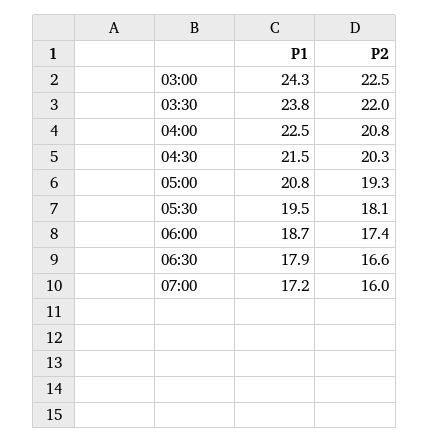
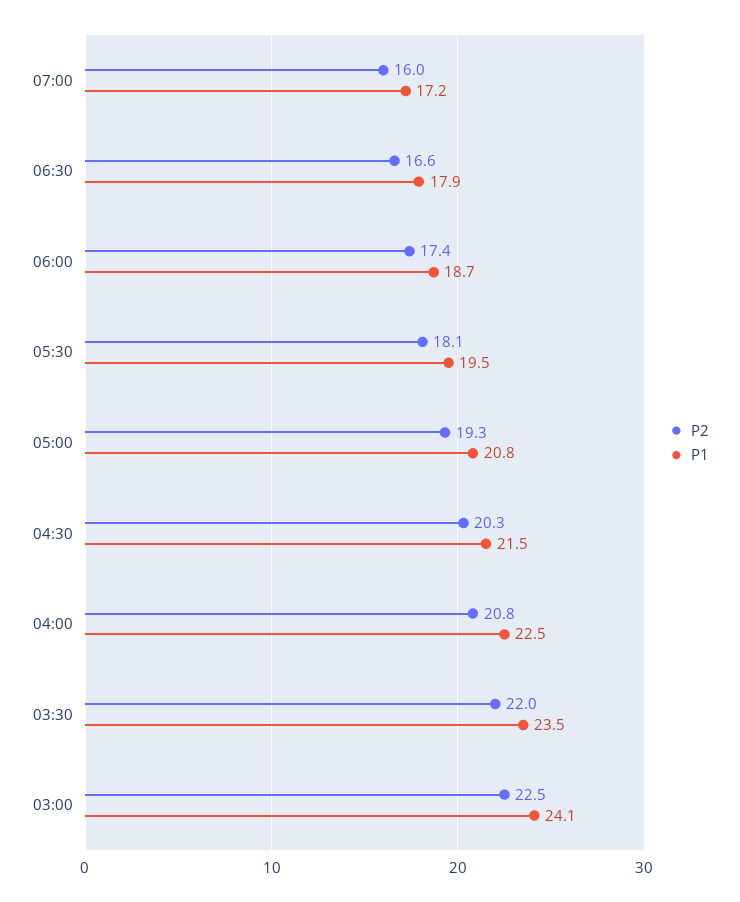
  {
    "P1": {
-     "03:00": 24.3,
+     "03:00": 24.1,
-     "03:30": 23.8,
+     "03:30": 23.5,
      "04:00": 22.5,
      "04:30": 21.5,
      "05:00": 20.8,
      "05:30": 19.5,
      "06:00": 18.7,
      "06:30": 17.9,
      "07:00": 17.2
    },
    "P2": {
      "03:00": 22.5,
      "03:30": 22,
      "04:00": 20.8,
      "04:30": 20.3,
      "05:00": 19.3,
      "05:30": 18.1,
      "06:00": 17.4,
      "06:30": 16.6,
      "07:00": 16
    }
  }

